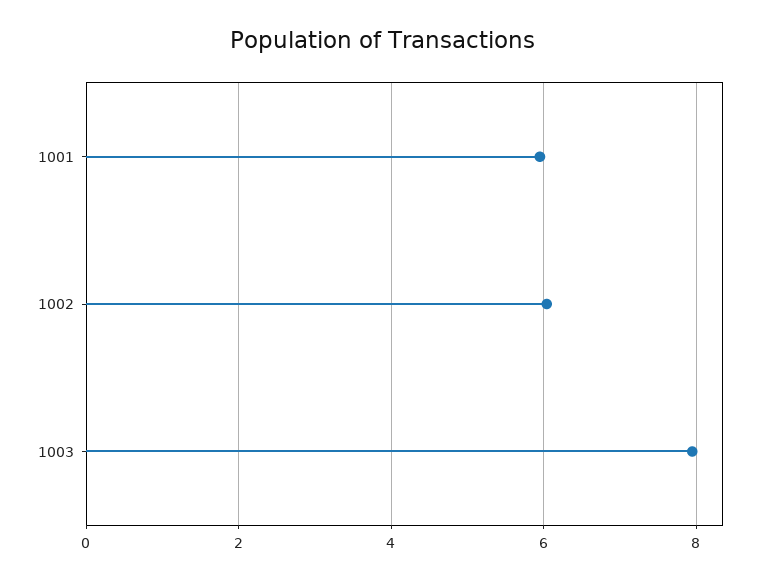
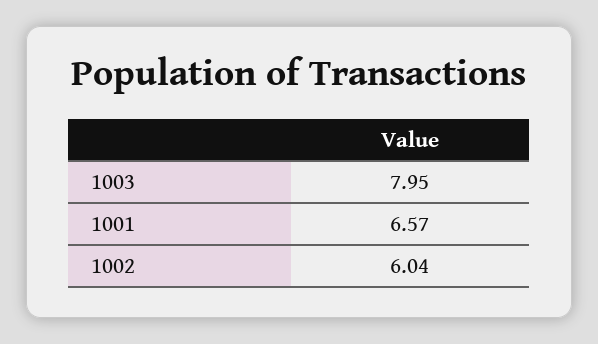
  {
-   "1001": 6,
+   "1001": 6.57,
    "1002": 6.04,
    "1003": 7.95
  }

